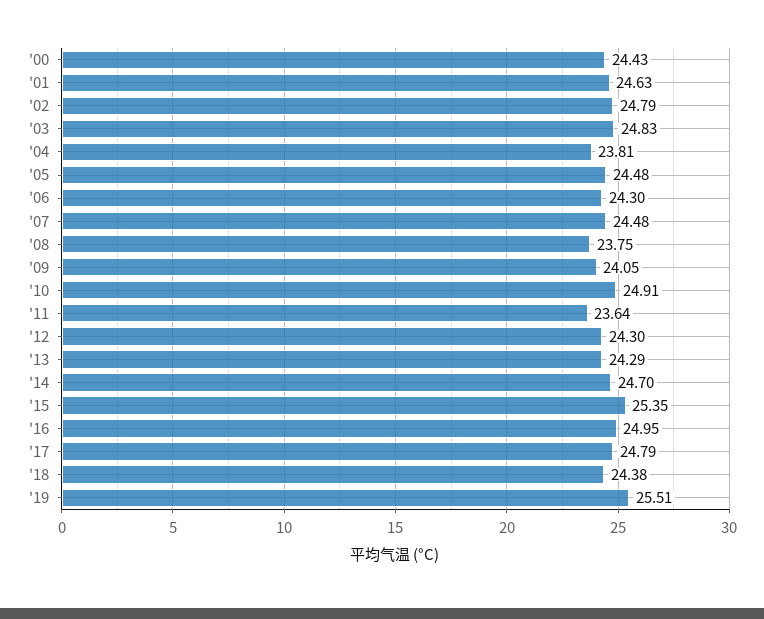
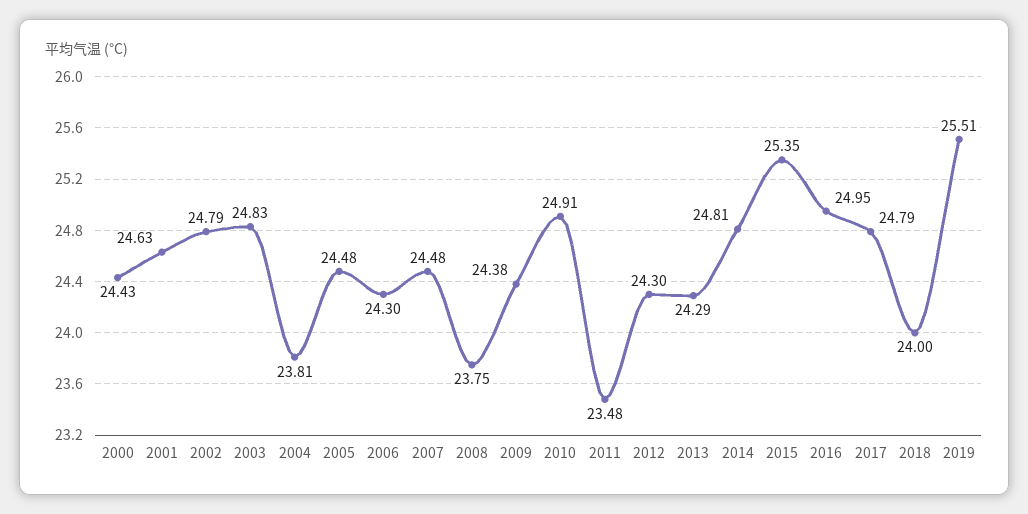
  {
    "'00": 24.43,
    "'01": 24.63,
    "'02": 24.79,
    "'03": 24.83,
    "'04": 23.81,
    "'05": 24.48,
    "'06": 24.3,
    "'07": 24.48,
    "'08": 23.75,
-   "'09": 24.05,
+   "'09": 24.38,
    "'10": 24.91,
-   "'11": 23.64,
+   "'11": 23.48,
    "'12": 24.3,
    "'13": 24.29,
-   "'14": 24.7,
+   "'14": 24.81,
    "'15": 25.35,
    "'16": 24.95,
    "'17": 24.79,
-   "'18": 24.38,
+   "'18": 24,
    "'19": 25.51
  }

